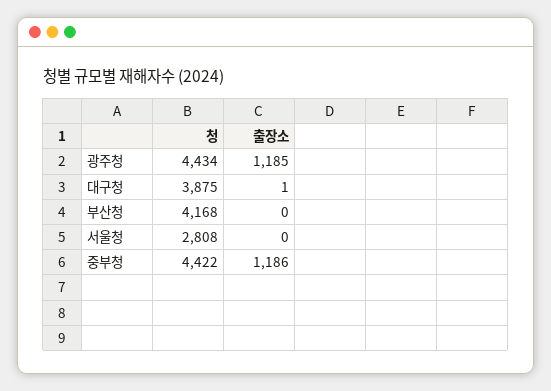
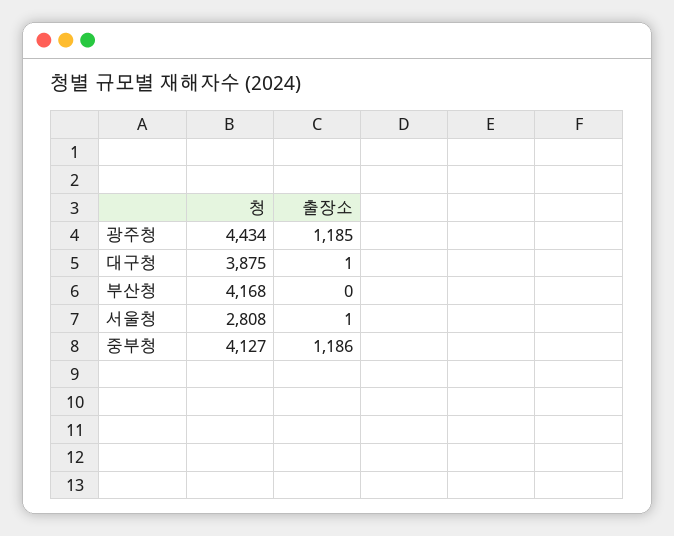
  {
    "청": {
      "광주청": 4434,
      "대구청": 3875,
      "부산청": 4168,
      "서울청": 2808,
-     "중부청": 4422
+     "중부청": 4127
    },
    "출장소": {
      "광주청": 1185,
      "대구청": 1,
      "부산청": 0,
-     "서울청": 0,
+     "서울청": 1,
      "중부청": 1186
    }
  }

